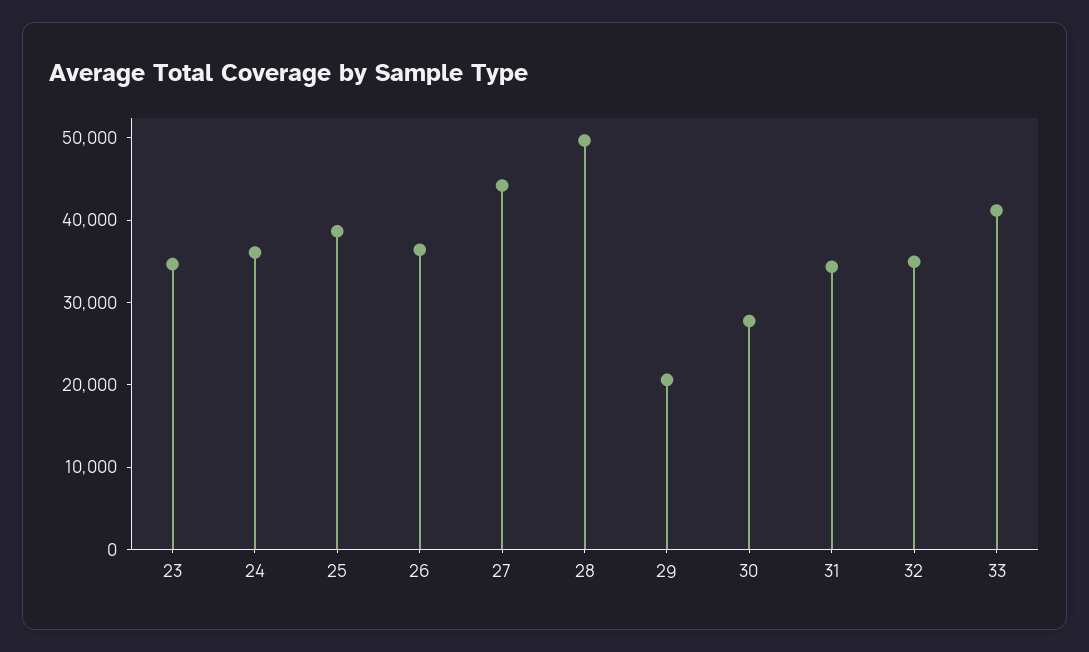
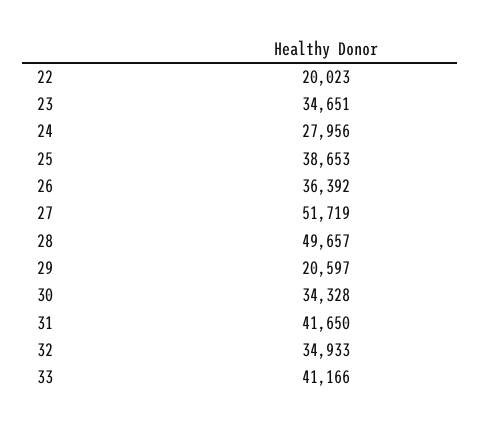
  {
    "23": 34651,
-   "24": 36000,
+   "24": 27956,
    "25": 38653,
    "26": 36392,
-   "27": 44000,
+   "27": 51719,
    "28": 49657,
    "29": 20597,
-   "30": 28000,
+   "30": 34328,
-   "31": 34000,
+   "31": 41650,
    "32": 34933,
-   "33": 41166
+   "33": 41166,
+   "22": 20023
  }

